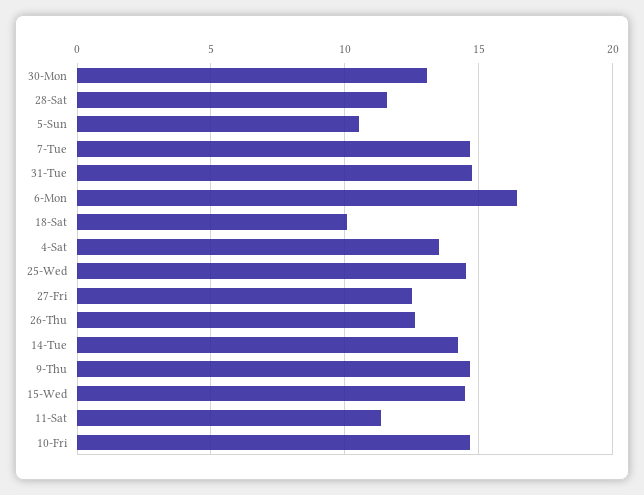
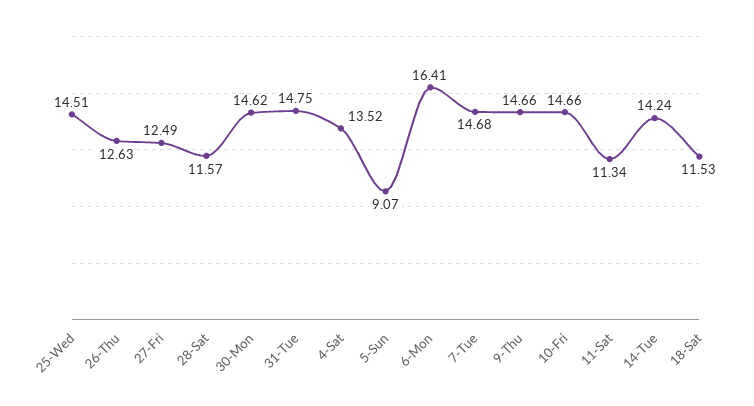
  {
-   "30-Mon": 13,
+   "30-Mon": 14.62,
    "28-Sat": 11.57,
-   "5-Sun": 10.5,
+   "5-Sun": 9.07,
    "7-Tue": 14.68,
    "31-Tue": 14.75,
    "6-Mon": 16.41,
-   "18-Sat": 10,
+   "18-Sat": 11.53,
    "4-Sat": 13.52,
    "25-Wed": 14.51,
    "27-Fri": 12.49,
    "26-Thu": 12.63,
    "14-Tue": 14.24,
    "9-Thu": 14.66,
-   "15-Wed": 14.5,
    "11-Sat": 11.34,
    "10-Fri": 14.66
  }

